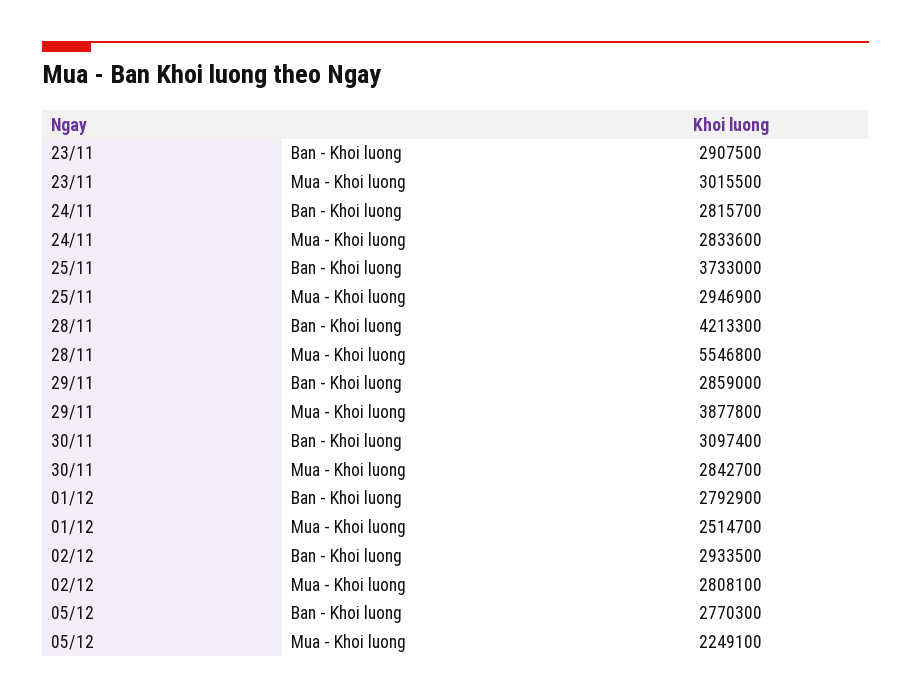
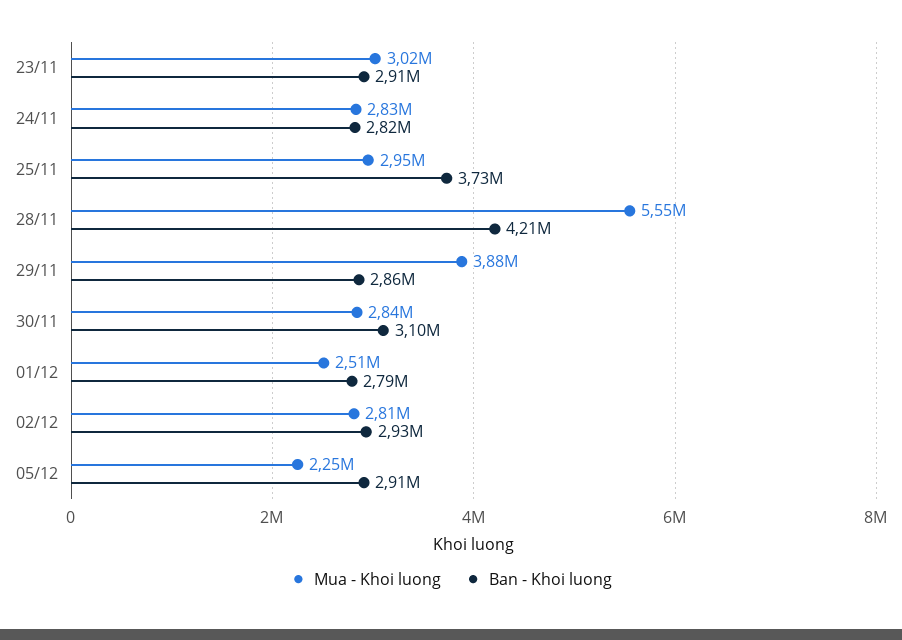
  {
    "Ban - Khoi luong": {
      "23/11": 2907500,
      "24/11": 2815700,
      "25/11": 3733000,
      "28/11": 4213300,
      "29/11": 2859000,
      "30/11": 3097400,
      "01/12": 2792900,
      "02/12": 2933500,
-     "05/12": 2770300
+     "05/12": 2910000
    },
    "Mua - Khoi luong": {
      "23/11": 3015500,
      "24/11": 2833600,
      "25/11": 2946900,
      "28/11": 5546800,
      "29/11": 3877800,
      "30/11": 2842700,
      "01/12": 2514700,
      "02/12": 2808100,
      "05/12": 2249100
    }
  }

